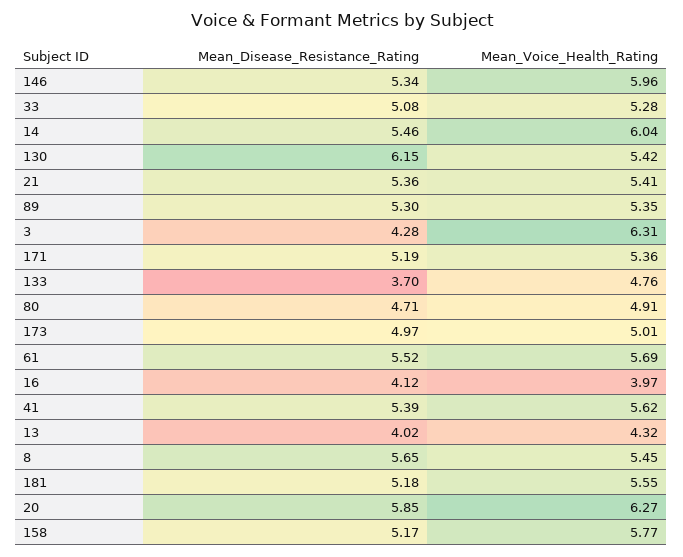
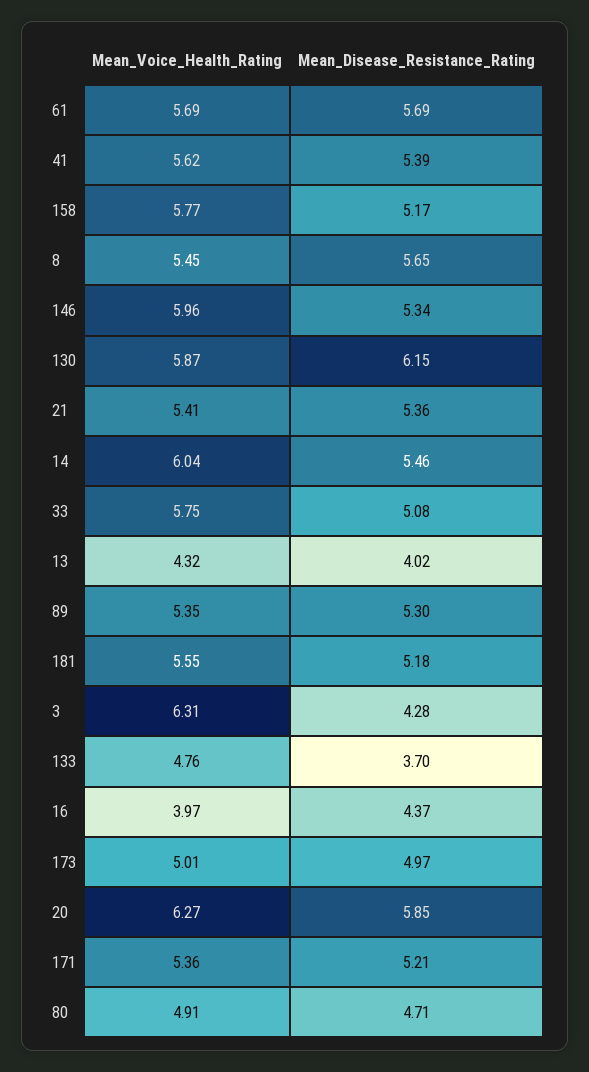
  {
    "Mean_Disease_Resistance_Rating": {
      "146": 5.34,
      "33": 5.08,
      "14": 5.46,
      "130": 6.15,
      "21": 5.36,
      "89": 5.3,
      "3": 4.28,
-     "171": 5.19,
+     "171": 5.21,
      "133": 3.7,
      "80": 4.71,
      "173": 4.97,
-     "61": 5.52,
+     "61": 5.69,
-     "16": 4.12,
+     "16": 4.37,
      "41": 5.39,
      "13": 4.02,
      "8": 5.65,
      "181": 5.18,
      "20": 5.85,
      "158": 5.17
    },
    "Mean_Voice_Health_Rating": {
      "146": 5.96,
-     "33": 5.28,
+     "33": 5.75,
      "14": 6.04,
-     "130": 5.42,
+     "130": 5.87,
      "21": 5.41,
      "89": 5.35,
      "3": 6.31,
      "171": 5.36,
      "133": 4.76,
      "80": 4.91,
      "173": 5.01,
      "61": 5.69,
      "16": 3.97,
      "41": 5.62,
      "13": 4.32,
      "8": 5.45,
      "181": 5.55,
      "20": 6.27,
      "158": 5.77
    }
  }

